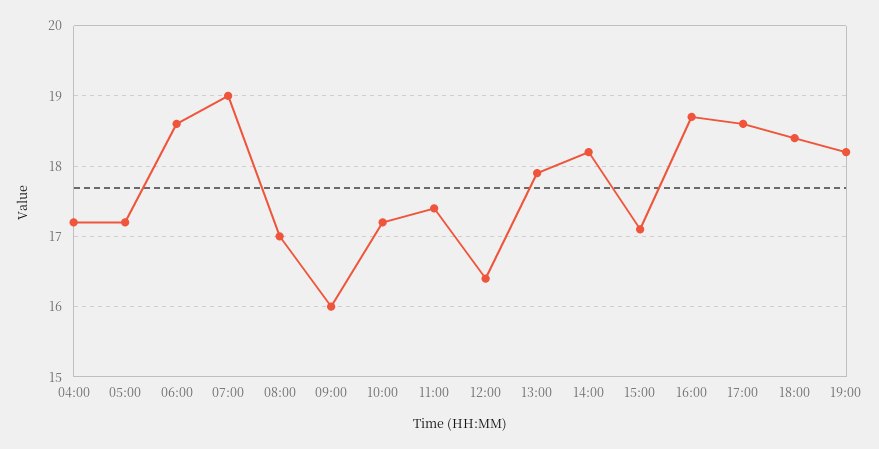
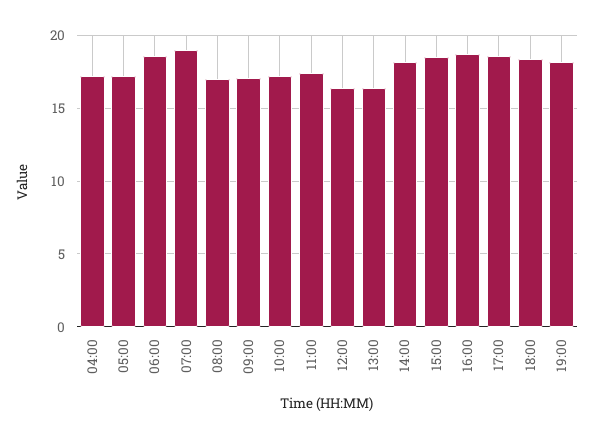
  {
    "04:00": 17.2,
    "05:00": 17.2,
    "06:00": 18.6,
    "07:00": 19,
    "08:00": 17,
-   "09:00": 16,
+   "09:00": 17,
    "10:00": 17.2,
    "11:00": 17.4,
    "12:00": 16.4,
-   "13:00": 17.9,
+   "13:00": 16.5,
    "14:00": 18.2,
-   "15:00": 17.1,
+   "15:00": 18.5,
    "16:00": 18.7,
    "17:00": 18.6,
    "18:00": 18.4,
    "19:00": 18.2
  }

